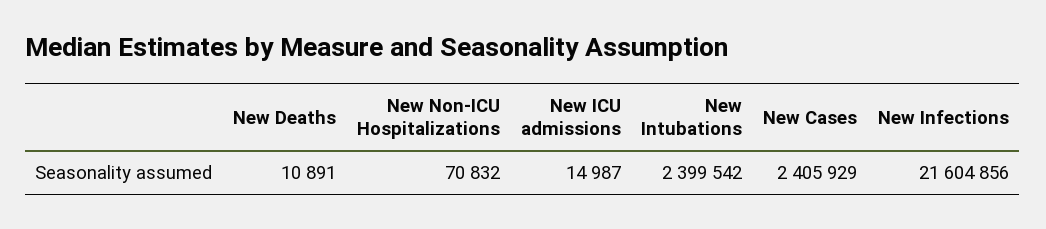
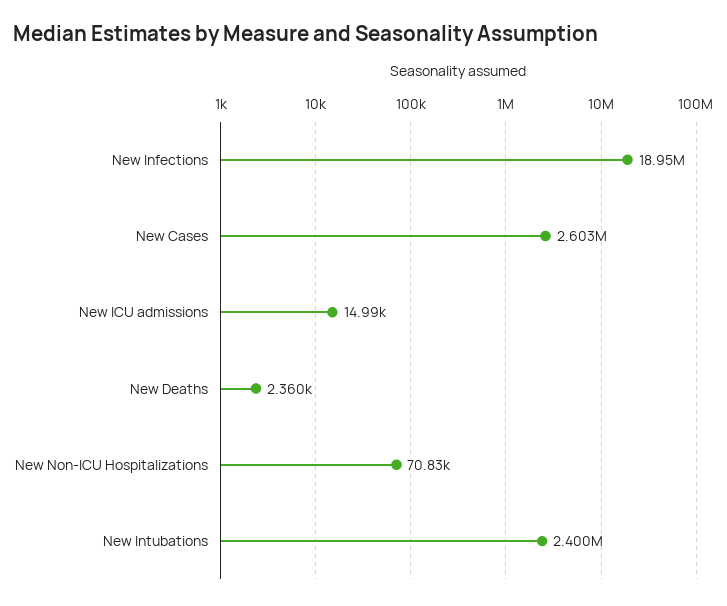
  {
-   "New Deaths": 10891,
+   "New Deaths": 2360,
    "New Non-ICU Hospitalizations": 70832,
    "New ICU admissions": 14987,
    "New Intubations": 2399542,
-   "New Cases": 2405929,
+   "New Cases": 2603000,
-   "New Infections": 21604856
+   "New Infections": 18950000
  }

